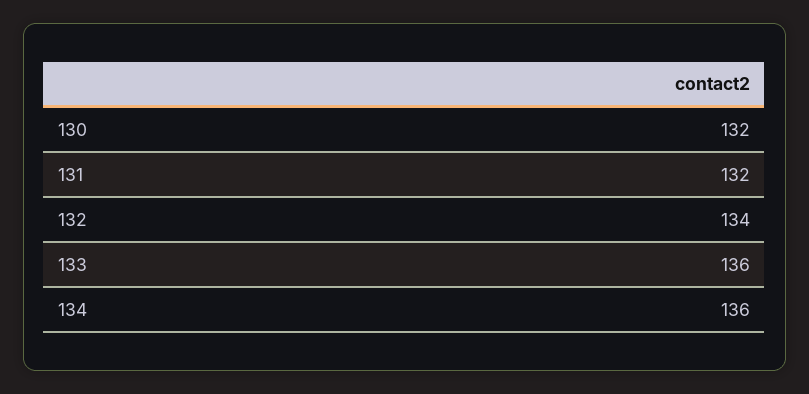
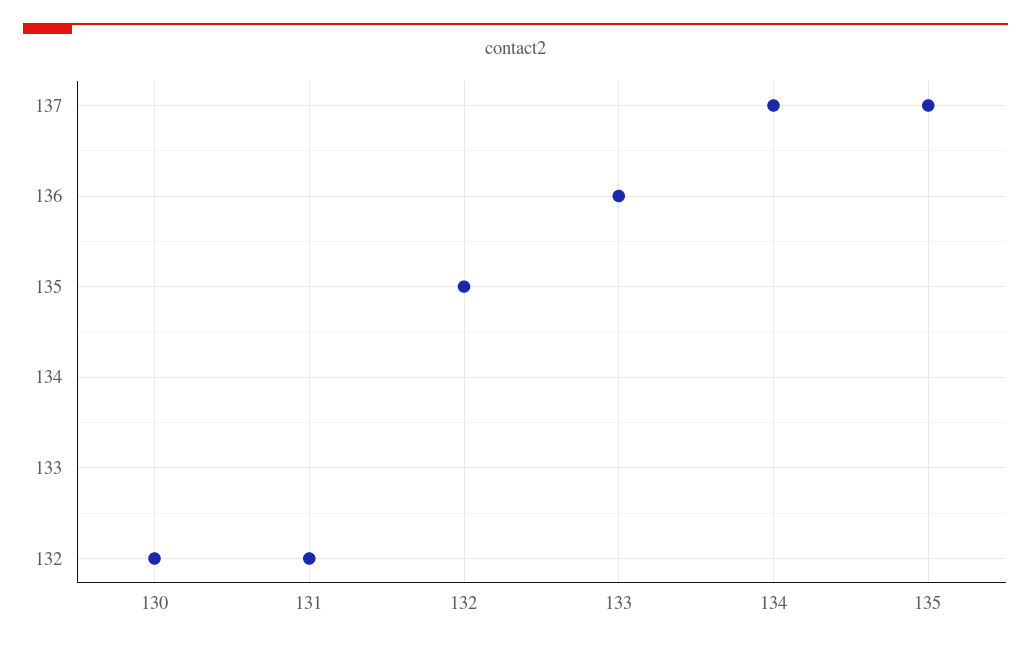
  {
    "130": 132,
    "131": 132,
-   "132": 134,
+   "132": 135,
    "133": 136,
-   "134": 136
+   "134": 137,
+   "135": 137
  }

